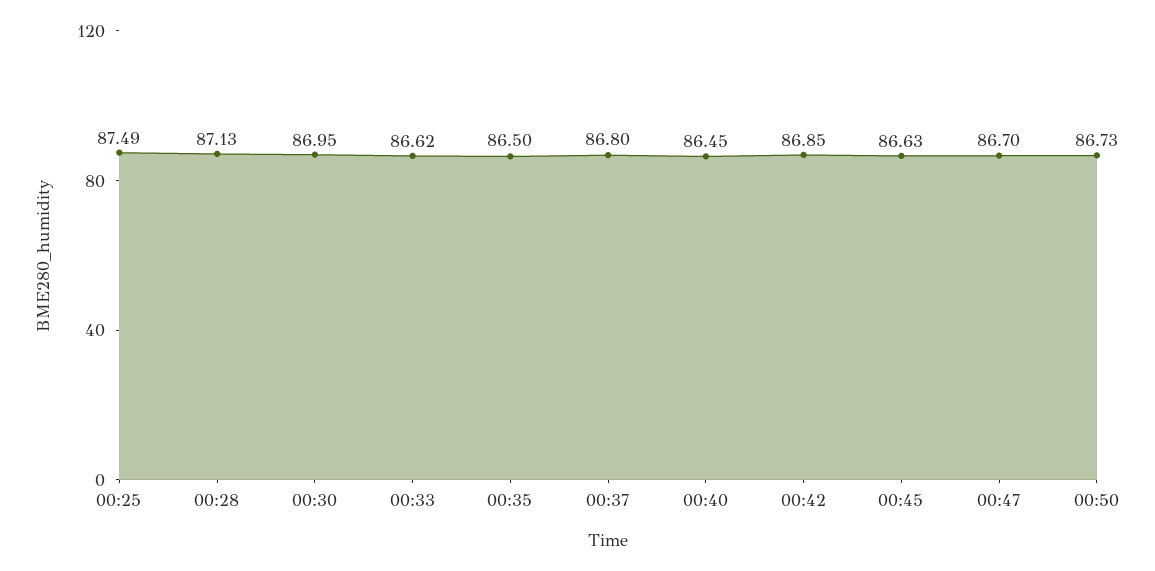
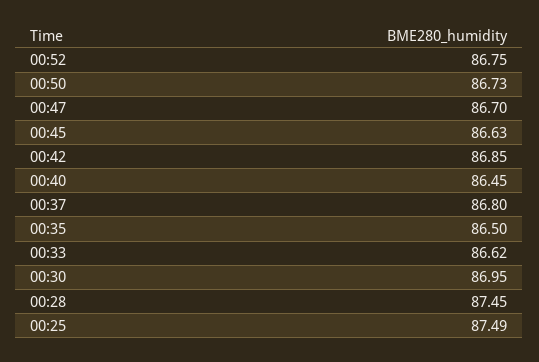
  {
    "00:25": 87.49,
-   "00:28": 87.13,
+   "00:28": 87.45,
    "00:30": 86.95,
    "00:33": 86.62,
    "00:35": 86.5,
    "00:37": 86.8,
    "00:40": 86.45,
    "00:42": 86.85,
    "00:45": 86.63,
    "00:47": 86.7,
-   "00:50": 86.73
+   "00:50": 86.73,
+   "00:52": 86.75
  }

